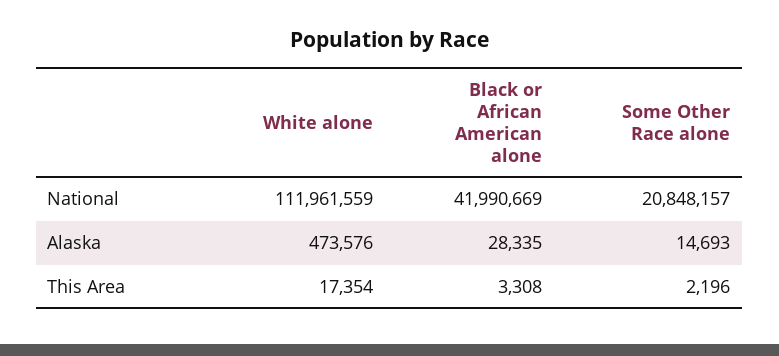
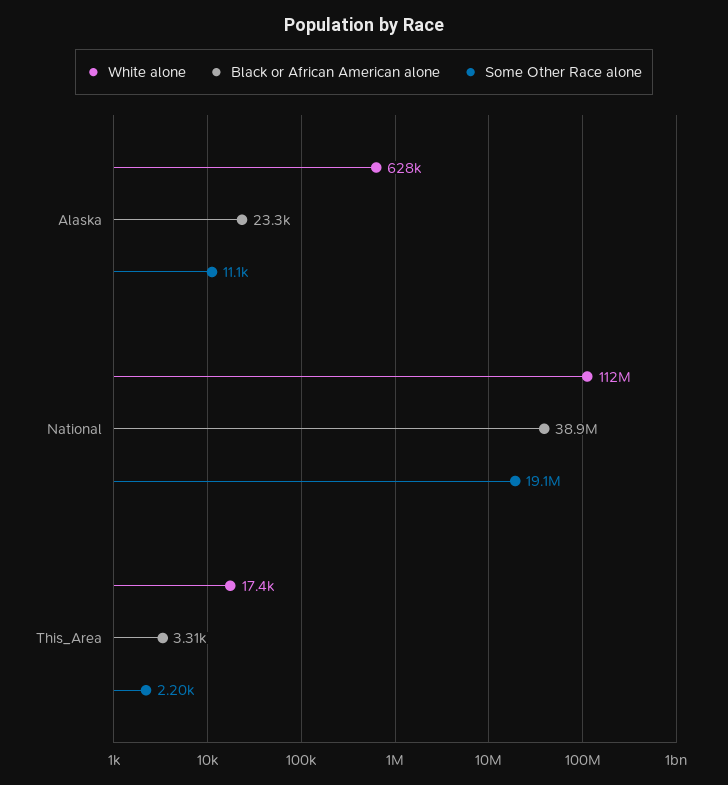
  {
    "White alone": {
      "National": 111961559,
-     "Alaska": 473576,
+     "Alaska": 628000,
      "This Area": 17354
    },
    "Black or African American alone": {
-     "National": 41990669,
+     "National": 38900000,
-     "Alaska": 28335,
+     "Alaska": 23300,
      "This Area": 3308
    },
    "Some Other Race alone": {
-     "National": 20848157,
+     "National": 19100000,
-     "Alaska": 14693,
+     "Alaska": 11100,
      "This Area": 2196
    }
  }

